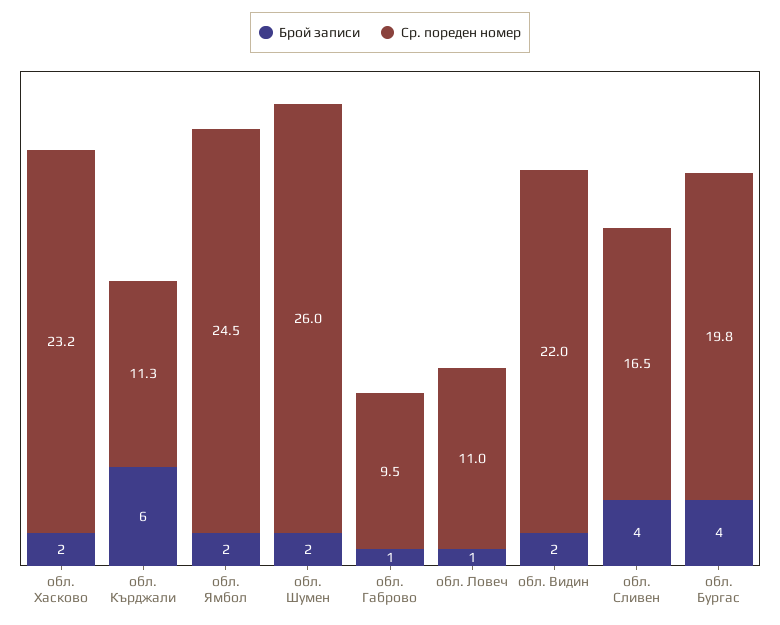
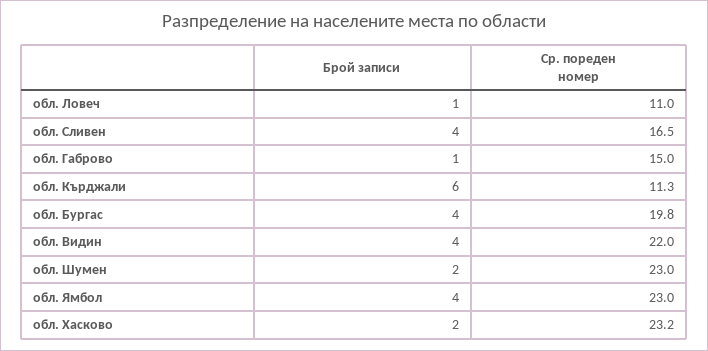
  {
    "Брой записи": {
      "обл. Хасково": 2,
      "обл. Кърджали": 6,
-     "обл. Ямбол": 2,
+     "обл. Ямбол": 4,
      "обл. Шумен": 2,
      "обл. Габрово": 1,
      "обл. Ловеч": 1,
-     "обл. Видин": 2,
+     "обл. Видин": 4,
      "обл. Сливен": 4,
      "обл. Бургас": 4
    },
    "Ср. пореден номер": {
      "обл. Хасково": 23.2,
      "обл. Кърджали": 11.3,
-     "обл. Ямбол": 24.5,
+     "обл. Ямбол": 23,
-     "обл. Шумен": 26,
+     "обл. Шумен": 23,
-     "обл. Габрово": 9.5,
+     "обл. Габрово": 15,
      "обл. Ловеч": 11,
      "обл. Видин": 22,
      "обл. Сливен": 16.5,
      "обл. Бургас": 19.8
    }
  }

